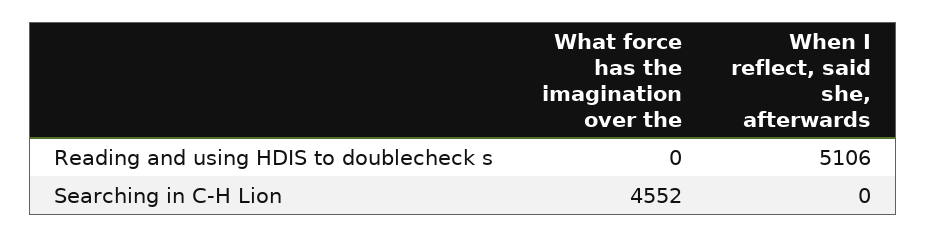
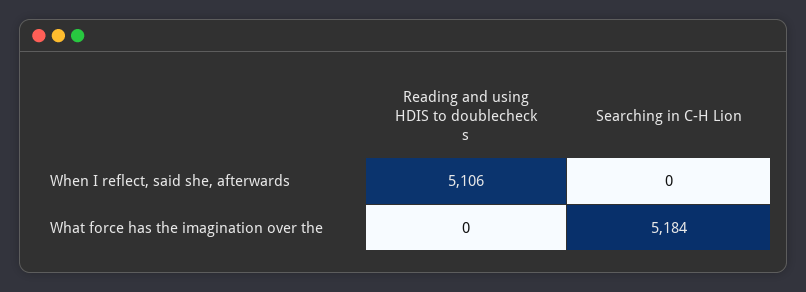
  {
    "What force has the imagination over the": {
      "Reading and using HDIS to doublecheck s": 0,
-     "Searching in C-H Lion": 4552
+     "Searching in C-H Lion": 5184
    },
    "When I reflect, said she, afterwards": {
      "Reading and using HDIS to doublecheck s": 5106,
      "Searching in C-H Lion": 0
    }
  }

